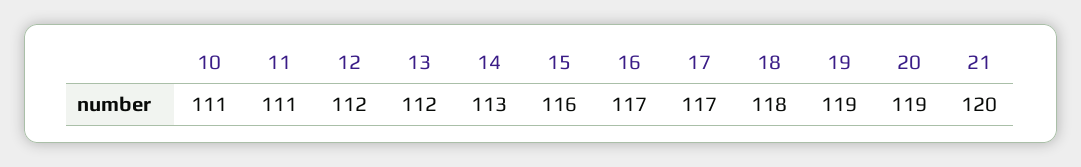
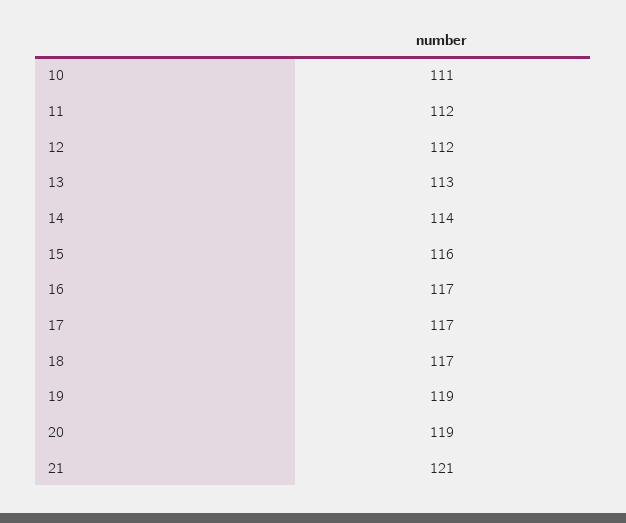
  {
    "10": 111,
-   "11": 111,
+   "11": 112,
    "12": 112,
-   "13": 112,
+   "13": 113,
-   "14": 113,
+   "14": 114,
    "15": 116,
    "16": 117,
    "17": 117,
-   "18": 118,
+   "18": 117,
    "19": 119,
    "20": 119,
-   "21": 120
+   "21": 121
  }

